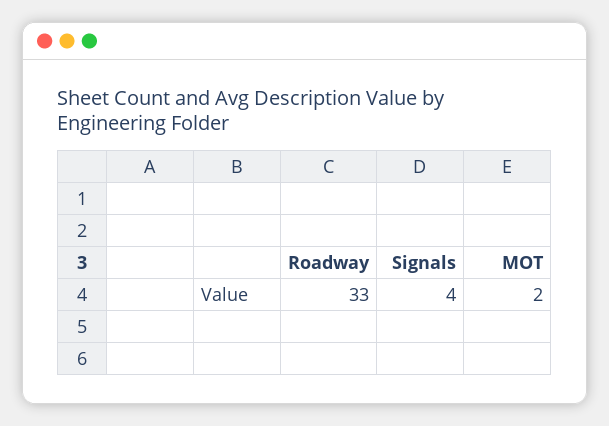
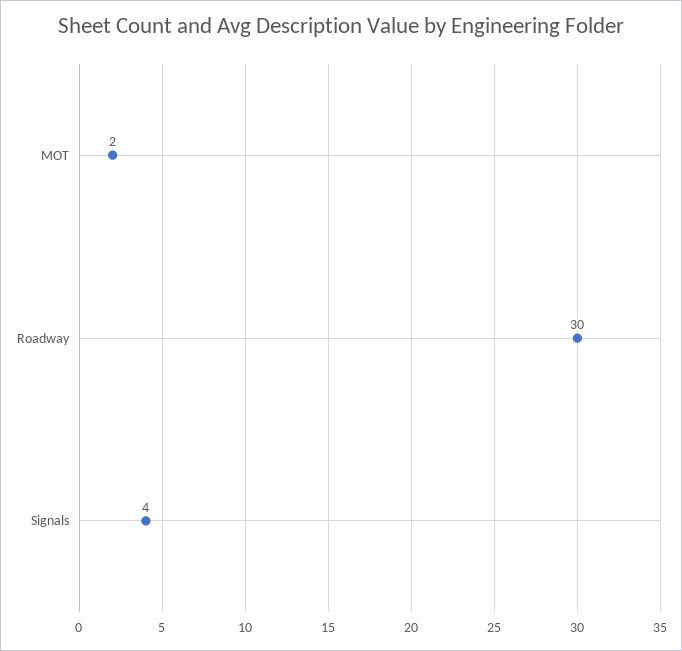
  {
-   "Roadway": 33,
+   "Roadway": 30,
    "Signals": 4,
    "MOT": 2
  }

